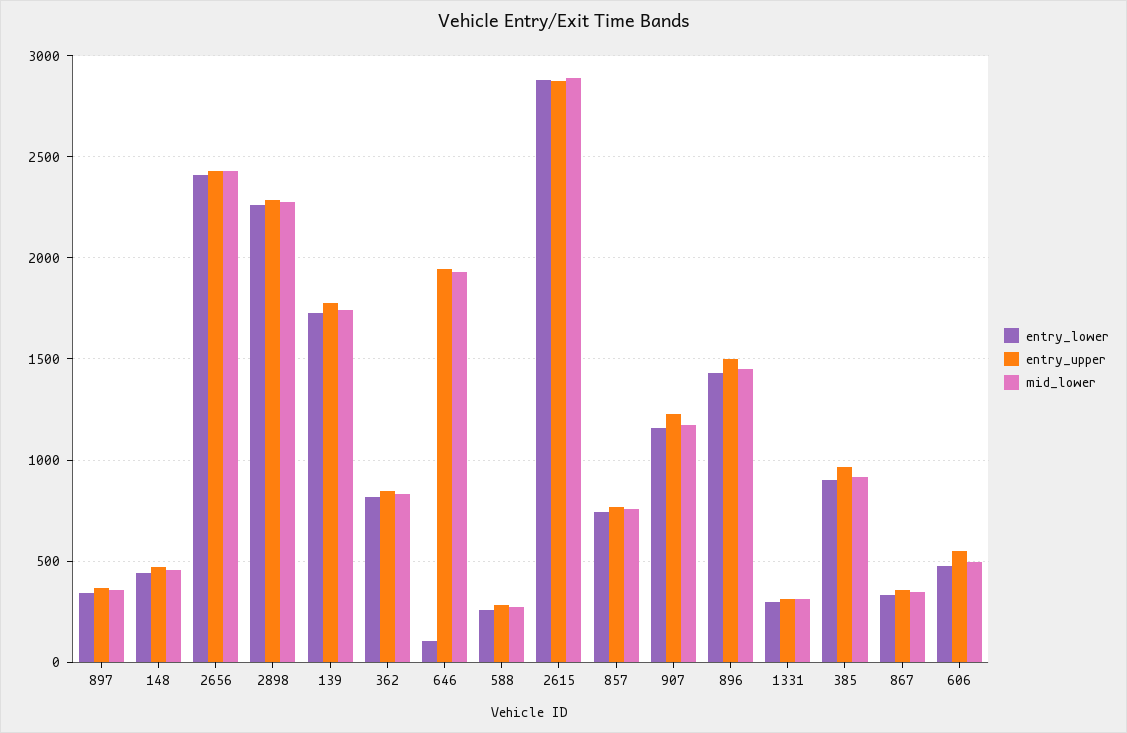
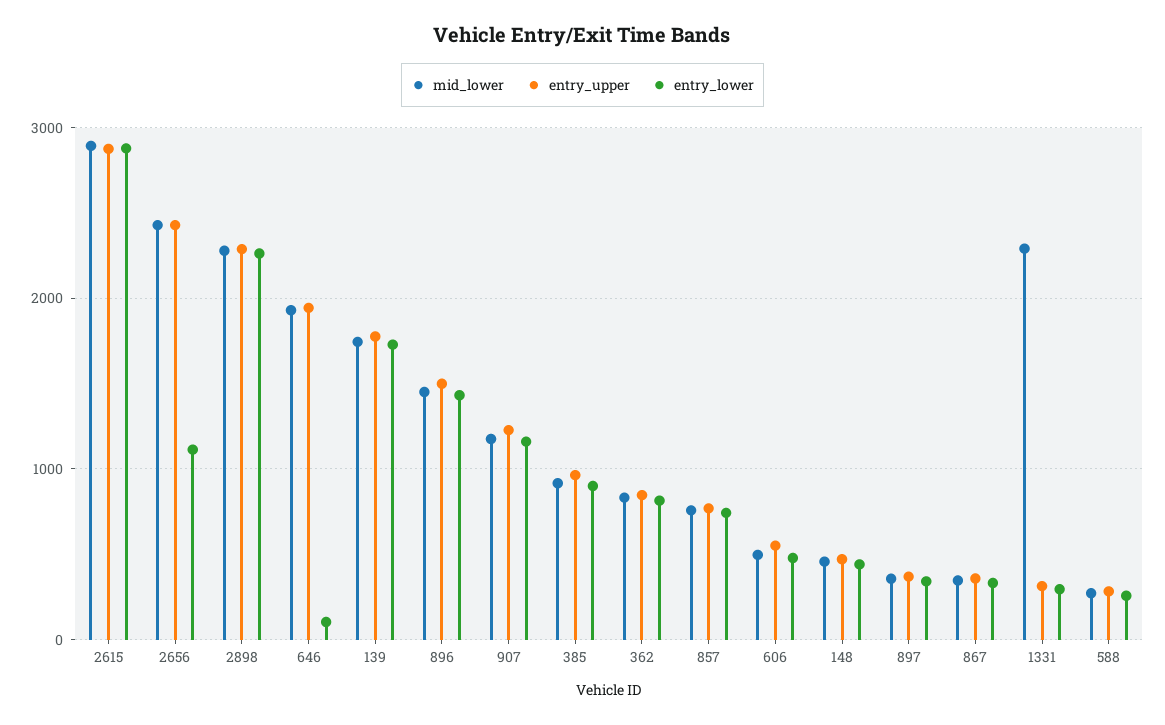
  {
    "entry_lower": {
      "897": 350,
      "148": 450,
-     "2656": 2400,
+     "2656": 1100,
      "2898": 2250,
      "139": 1750,
      "362": 800,
      "646": 100,
      "588": 250,
      "2615": 2900,
      "857": 750,
      "907": 1150,
      "896": 1450,
      "1331": 300,
      "385": 900,
      "867": 350,
      "606": 500
    },
    "entry_upper": {
      "897": 350,
      "148": 450,
      "2656": 2450,
      "2898": 2300,
      "139": 1800,
      "362": 850,
      "646": 1950,
      "588": 300,
      "2615": 2900,
      "857": 750,
      "907": 1250,
      "896": 1500,
      "1331": 300,
      "385": 950,
      "867": 350,
      "606": 550
    },
    "mid_lower": {
      "897": 350,
      "148": 450,
      "2656": 2450,
      "2898": 2300,
      "139": 1750,
      "362": 850,
      "646": 1950,
      "588": 250,
      "2615": 2900,
      "857": 750,
      "907": 1200,
      "896": 1450,
-     "1331": 300,
+     "1331": 2300,
      "385": 900,
      "867": 350,
      "606": 500
    }
  }

